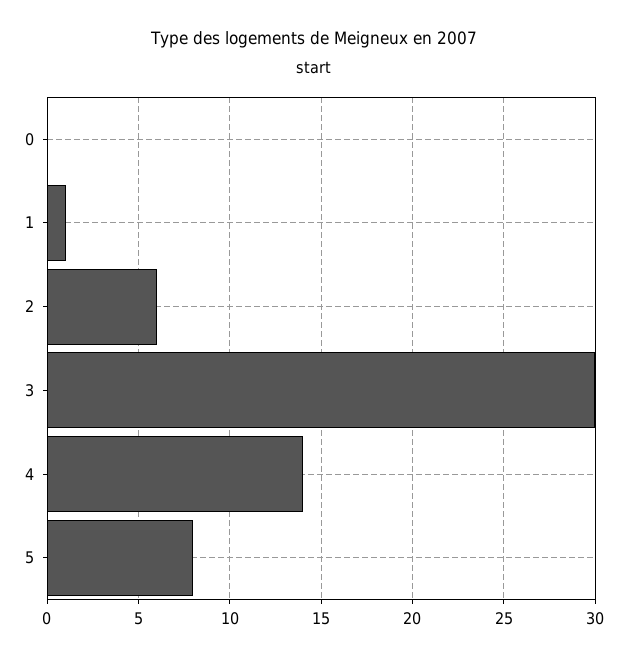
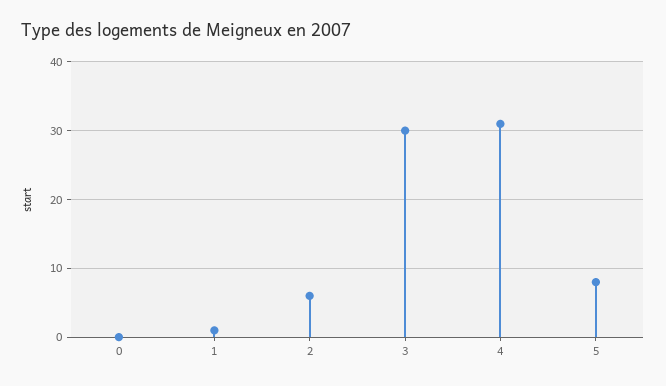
  {
    "0": 0,
    "1": 1,
    "2": 6,
    "3": 30,
-   "4": 14,
+   "4": 31,
    "5": 8
  }

